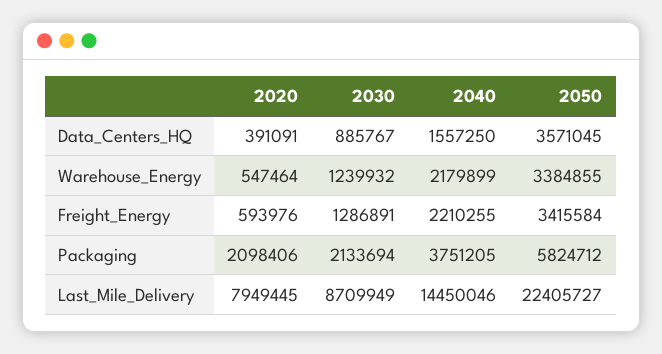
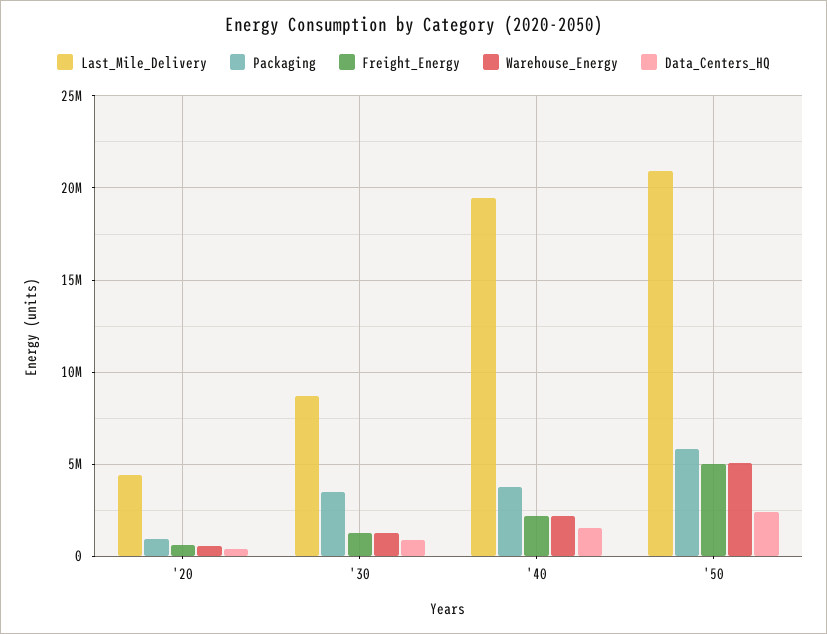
  {
    "Data_Centers_HQ": {
      "2020": 391091,
      "2030": 885767,
      "2040": 1557250,
-     "2050": 3571045
+     "2050": 2500000
    },
    "Warehouse_Energy": {
      "2020": 547464,
      "2030": 1239932,
      "2040": 2179899,
-     "2050": 3384855
+     "2050": 5000000
    },
    "Freight_Energy": {
      "2020": 593976,
      "2030": 1286891,
      "2040": 2210255,
-     "2050": 3415584
+     "2050": 5000000
    },
    "Packaging": {
-     "2020": 2098406,
+     "2020": 1000000,
-     "2030": 2133694,
+     "2030": 3500000,
      "2040": 3751205,
      "2050": 5824712
    },
    "Last_Mile_Delivery": {
-     "2020": 7949445,
+     "2020": 4500000,
      "2030": 8709949,
-     "2040": 14450046,
+     "2040": 19500000,
-     "2050": 22405727
+     "2050": 21000000
    }
  }

